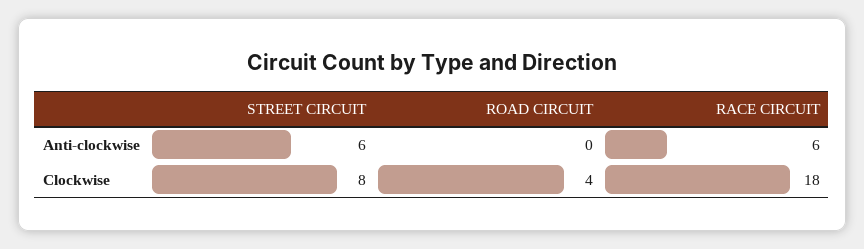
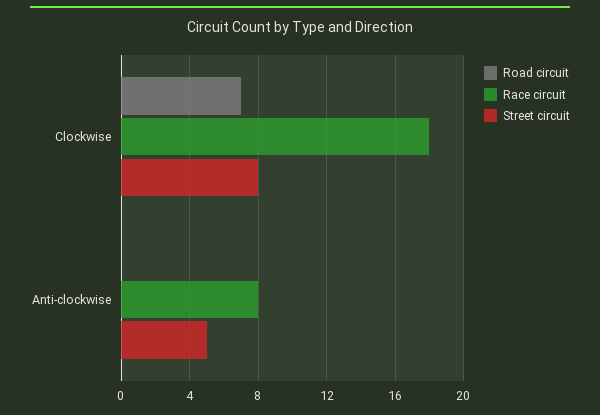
  {
    "STREET CIRCUIT": {
-     "Anti-clockwise": 6,
+     "Anti-clockwise": 5,
      "Clockwise": 8
    },
    "ROAD CIRCUIT": {
      "Anti-clockwise": 0,
-     "Clockwise": 4
+     "Clockwise": 7
    },
    "RACE CIRCUIT": {
-     "Anti-clockwise": 6,
+     "Anti-clockwise": 8,
      "Clockwise": 18
    }
  }

